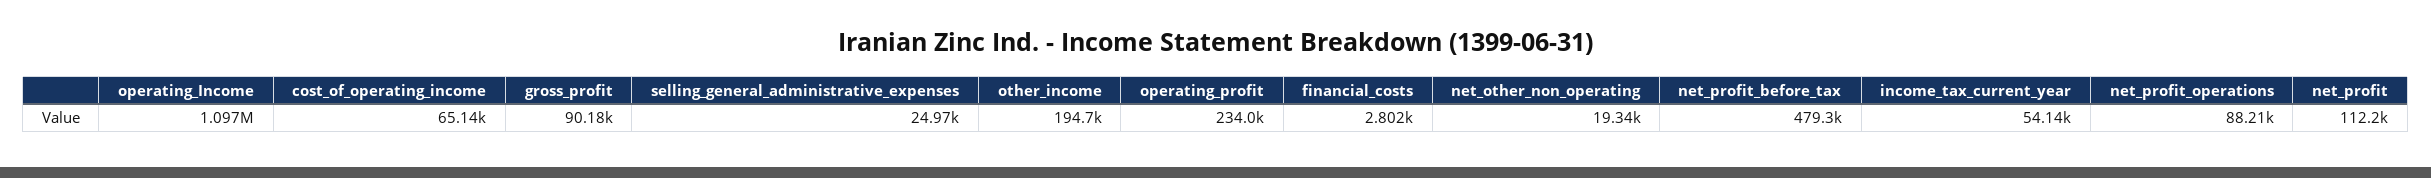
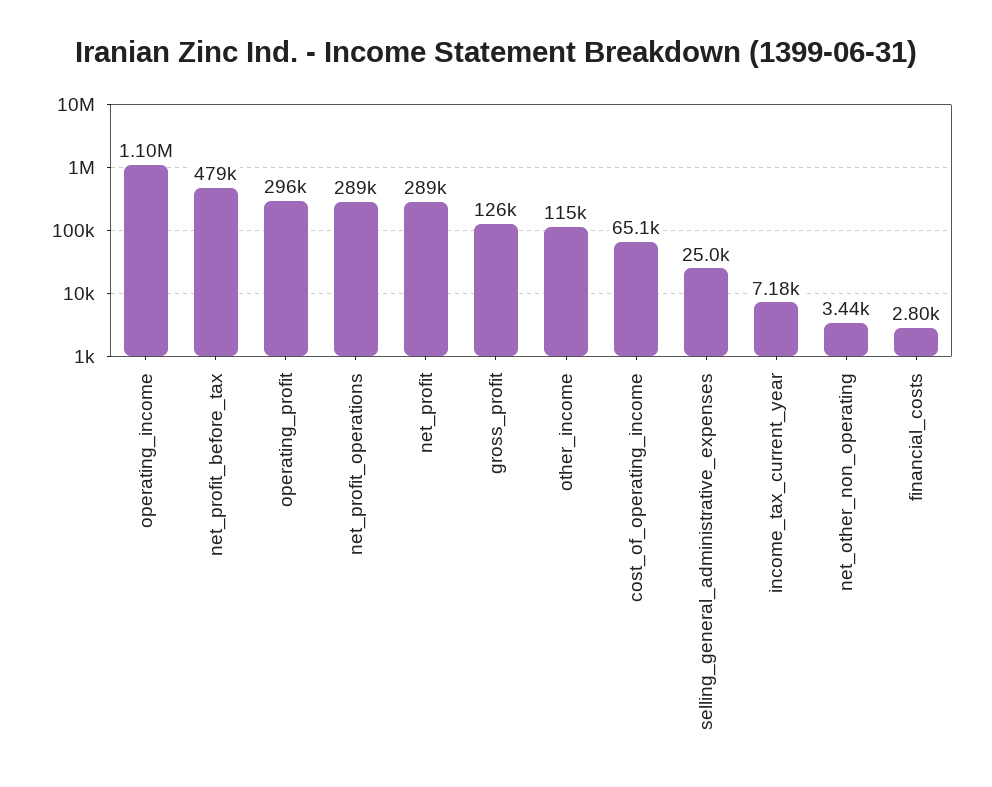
  {
    "operating_Income": 1097000,
    "cost_of_operating_income": 65140,
-   "gross_profit": 90180,
+   "gross_profit": 126000,
    "selling_general_administrative_expenses": 24970,
-   "other_income": 194700,
+   "other_income": 115000,
-   "operating_profit": 234000,
+   "operating_profit": 296000,
    "financial_costs": 2802,
-   "net_other_non_operating": 19340,
+   "net_other_non_operating": 3440,
    "net_profit_before_tax": 479300,
-   "income_tax_current_year": 54140,
+   "income_tax_current_year": 7180,
-   "net_profit_operations": 88210,
+   "net_profit_operations": 289000,
-   "net_profit": 112200
+   "net_profit": 289000
  }

